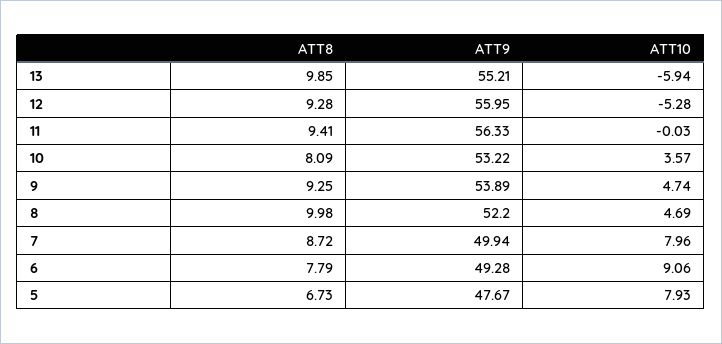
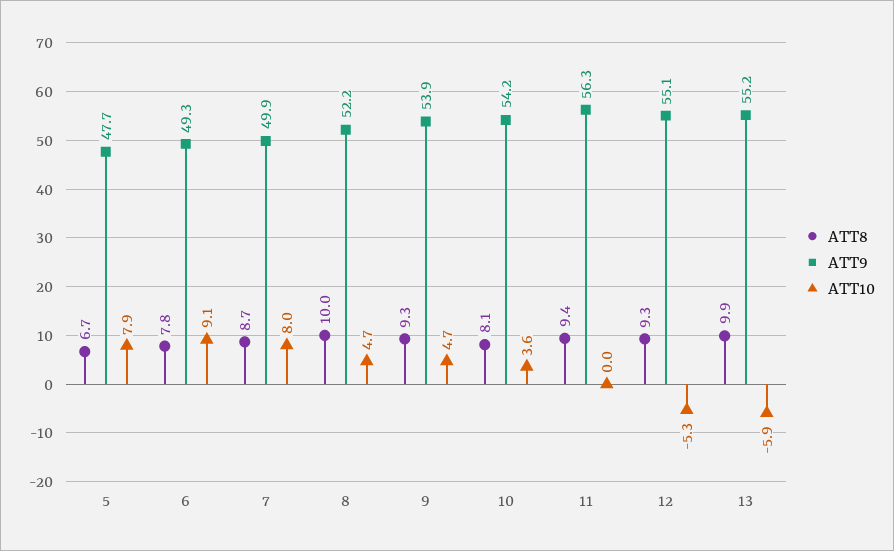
  {
    "ATT8": {
      "13": 9.85,
      "12": 9.28,
      "11": 9.41,
      "10": 8.09,
      "9": 9.25,
      "8": 9.98,
      "7": 8.72,
      "6": 7.79,
      "5": 6.73
    },
    "ATT9": {
      "13": 55.21,
-     "12": 55.95,
+     "12": 55.1,
      "11": 56.33,
-     "10": 53.22,
+     "10": 54.2,
      "9": 53.89,
      "8": 52.2,
      "7": 49.94,
      "6": 49.28,
      "5": 47.67
    },
    "ATT10": {
      "13": -5.94,
      "12": -5.28,
      "11": -0.03,
      "10": 3.57,
      "9": 4.74,
      "8": 4.69,
      "7": 7.96,
      "6": 9.06,
      "5": 7.93
    }
  }

